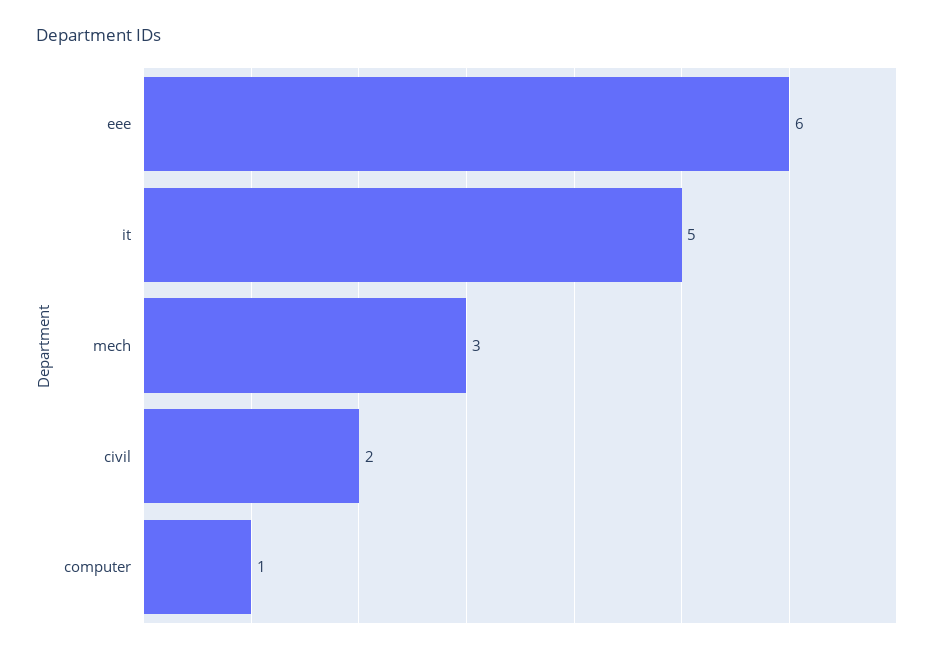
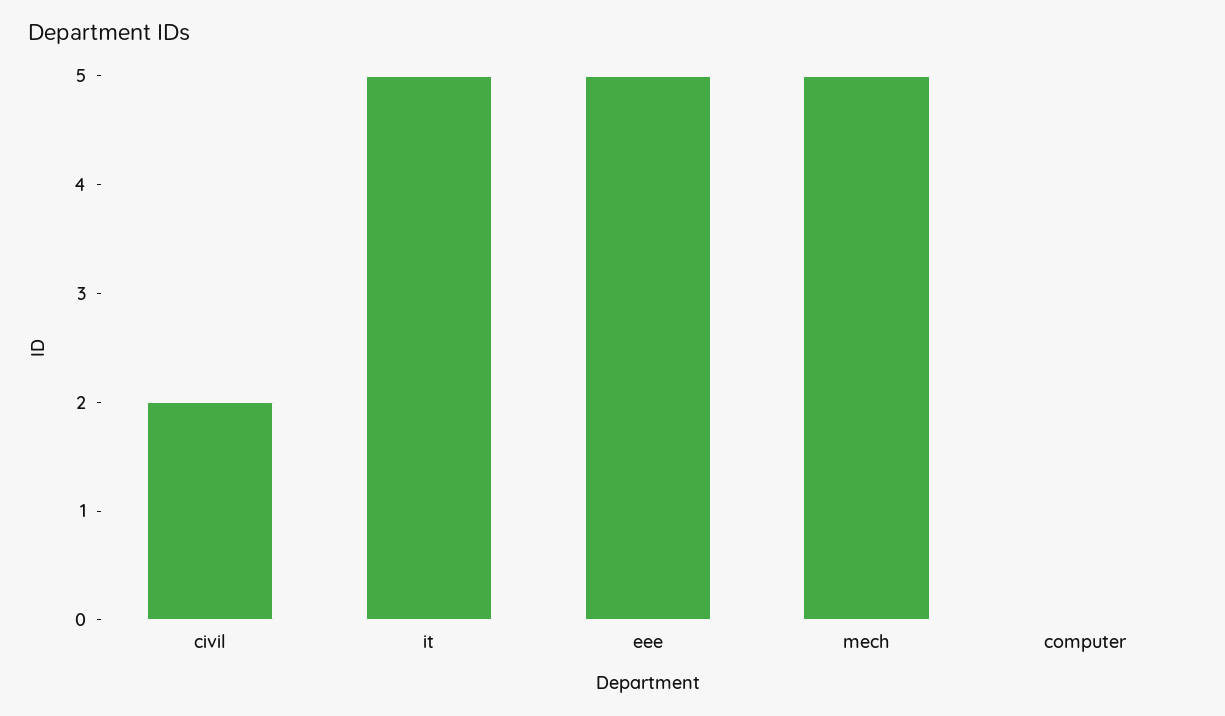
  {
-   "eee": 6,
+   "eee": 5,
    "it": 5,
-   "mech": 3,
+   "mech": 5,
    "civil": 2,
-   "computer": 1
+   "computer": 0
  }

